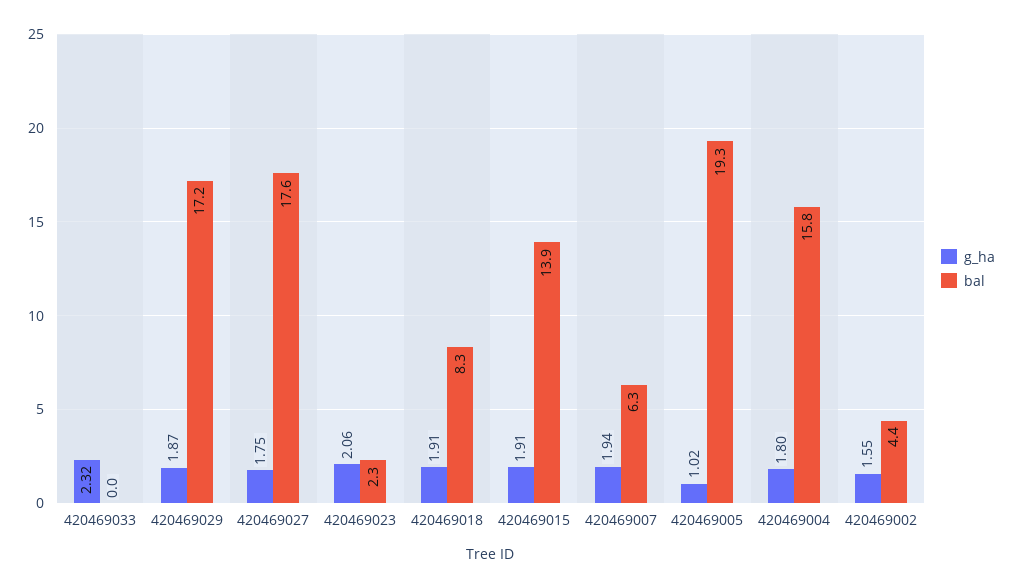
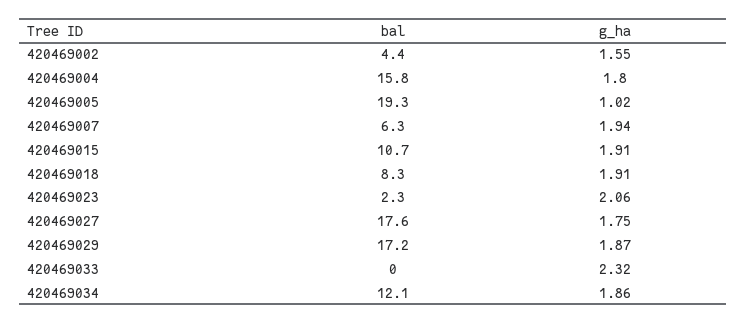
  {
    "g_ha": {
      "420469033": 2.32,
      "420469029": 1.87,
      "420469027": 1.75,
      "420469023": 2.06,
      "420469018": 1.91,
      "420469015": 1.91,
      "420469007": 1.94,
      "420469005": 1.02,
      "420469004": 1.8,
-     "420469002": 1.55
+     "420469002": 1.55,
+     "420469034": 1.86
    },
    "bal": {
      "420469033": 0,
      "420469029": 17.2,
      "420469027": 17.6,
      "420469023": 2.3,
      "420469018": 8.3,
-     "420469015": 13.9,
+     "420469015": 10.7,
      "420469007": 6.3,
      "420469005": 19.3,
      "420469004": 15.8,
-     "420469002": 4.4
+     "420469002": 4.4,
+     "420469034": 12.1
    }
  }

